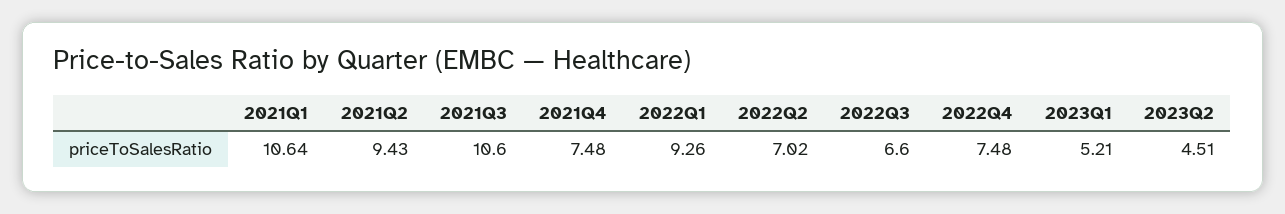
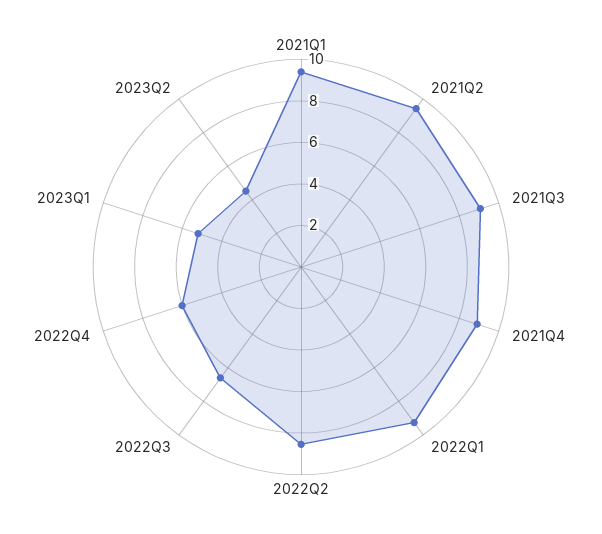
  {
-   "2021Q1": 10.64,
+   "2021Q1": 9.5,
    "2021Q2": 9.43,
-   "2021Q3": 10.6,
+   "2021Q3": 9,
-   "2021Q4": 7.48,
+   "2021Q4": 9,
    "2022Q1": 9.26,
-   "2022Q2": 7.02,
+   "2022Q2": 8.5,
    "2022Q3": 6.6,
-   "2022Q4": 7.48,
+   "2022Q4": 6,
    "2023Q1": 5.21,
    "2023Q2": 4.51
  }

